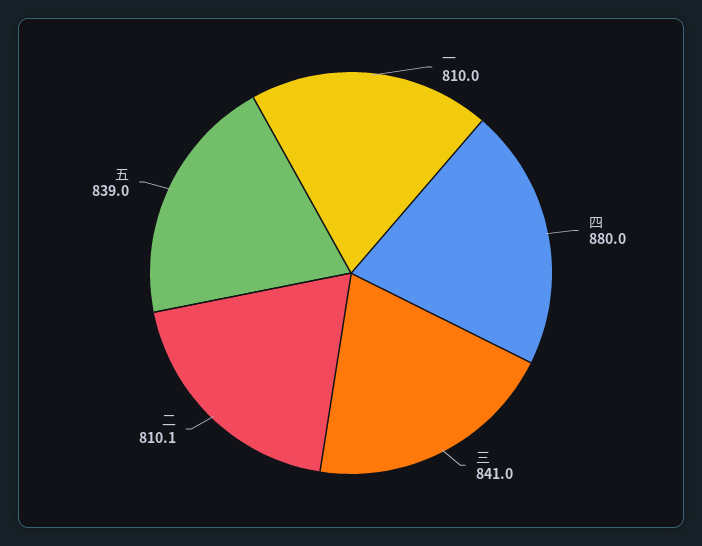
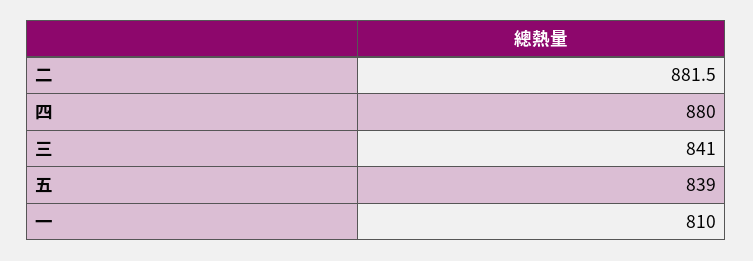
  {
    "一": 810,
    "四": 880,
    "三": 841,
-   "二": 810.1,
+   "二": 881.5,
    "五": 839
  }

